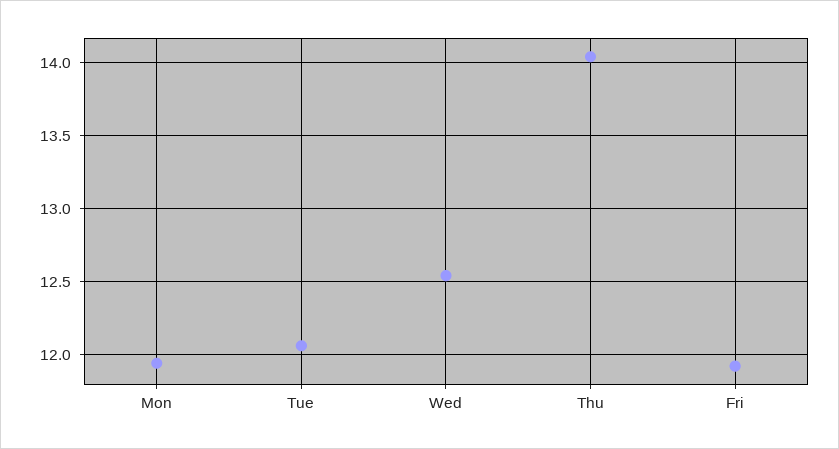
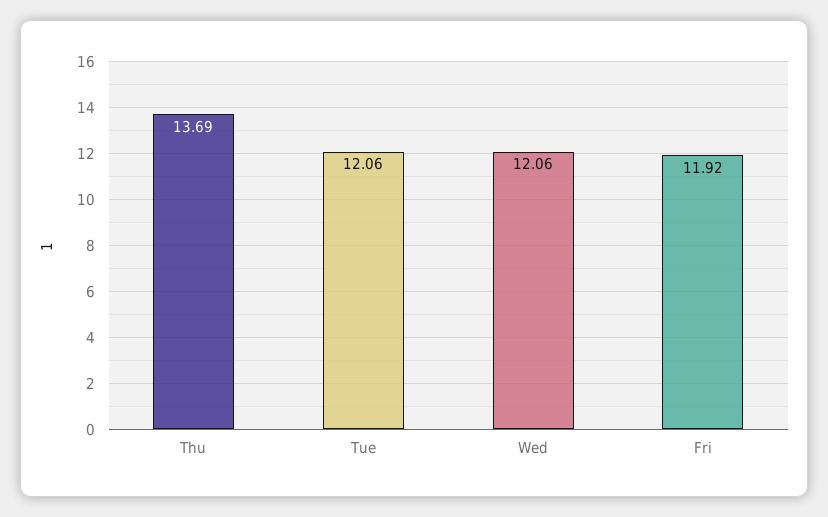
  {
-   "Mon": 11.95,
    "Tue": 12.06,
-   "Wed": 12.55,
+   "Wed": 12.06,
-   "Thu": 14.05,
+   "Thu": 13.69,
    "Fri": 11.92
  }

